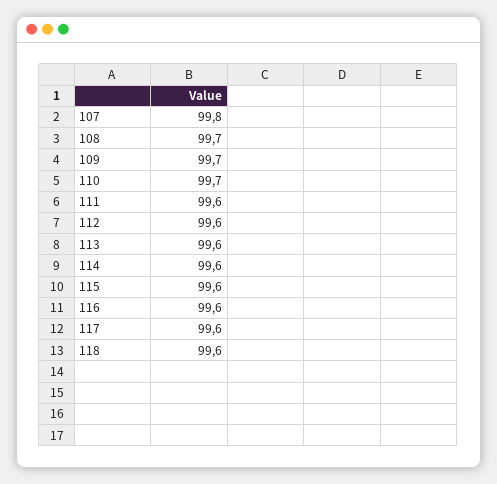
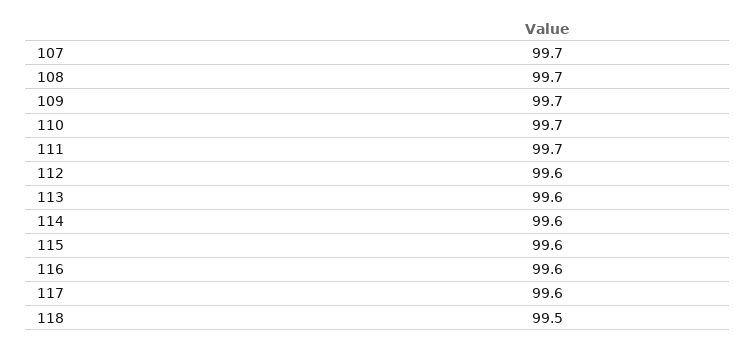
  {
-   "107": 99.8,
+   "107": 99.7,
    "108": 99.7,
    "109": 99.7,
    "110": 99.7,
-   "111": 99.6,
+   "111": 99.7,
    "112": 99.6,
    "113": 99.6,
    "114": 99.6,
    "115": 99.6,
    "116": 99.6,
    "117": 99.6,
-   "118": 99.6
+   "118": 99.5
  }

